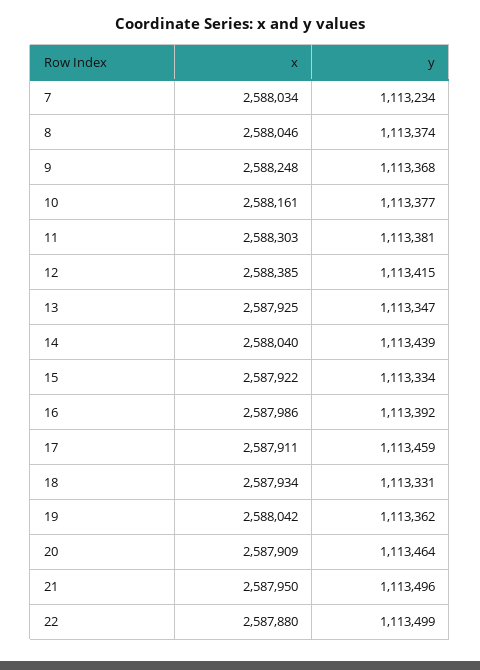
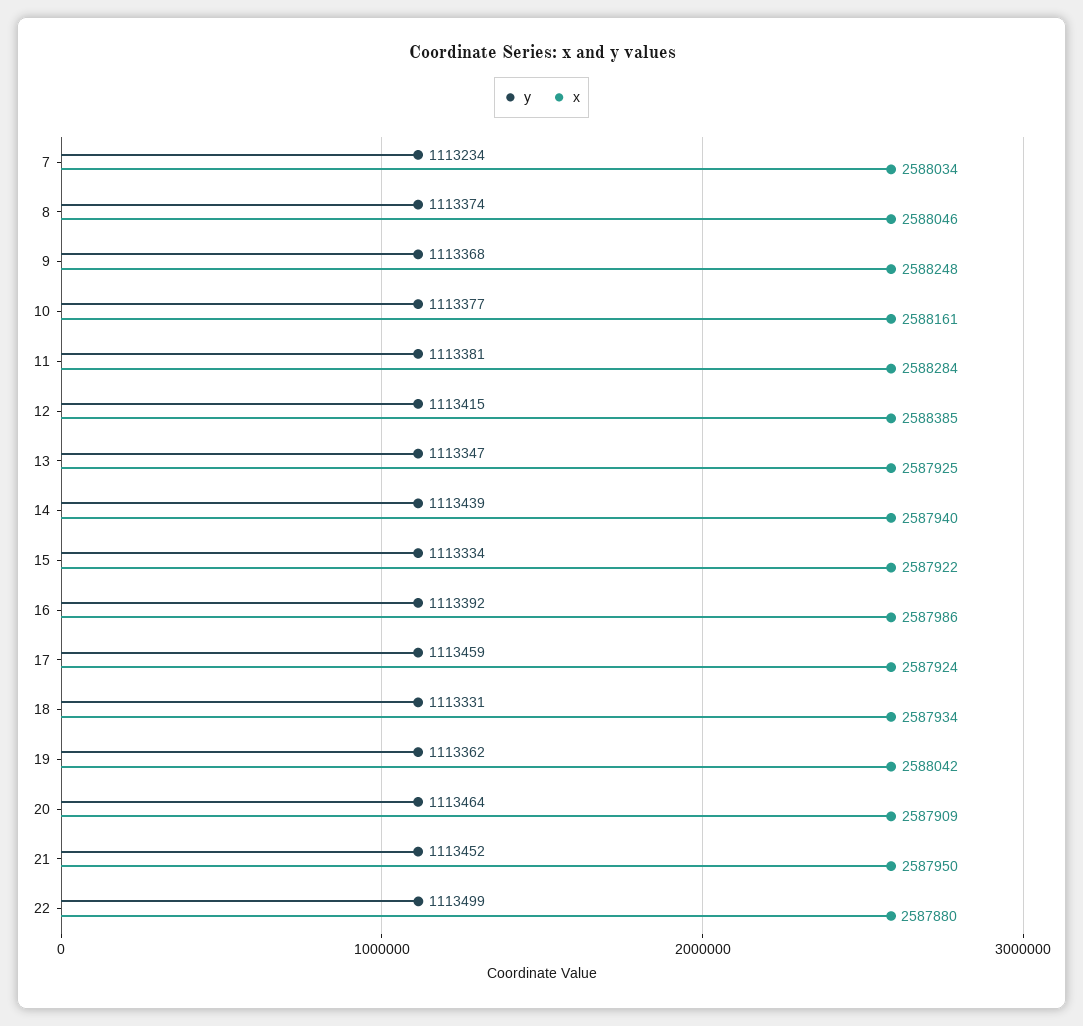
  {
    "x": {
      "7": 2588034,
      "8": 2588046,
      "9": 2588248,
      "10": 2588161,
-     "11": 2588303,
+     "11": 2588284,
      "12": 2588385,
      "13": 2587925,
-     "14": 2588040,
+     "14": 2587940,
      "15": 2587922,
      "16": 2587986,
-     "17": 2587911,
+     "17": 2587924,
      "18": 2587934,
      "19": 2588042,
      "20": 2587909,
      "21": 2587950,
      "22": 2587880
    },
    "y": {
      "7": 1113234,
      "8": 1113374,
      "9": 1113368,
      "10": 1113377,
      "11": 1113381,
      "12": 1113415,
      "13": 1113347,
      "14": 1113439,
      "15": 1113334,
      "16": 1113392,
      "17": 1113459,
      "18": 1113331,
      "19": 1113362,
      "20": 1113464,
-     "21": 1113496,
+     "21": 1113452,
      "22": 1113499
    }
  }

